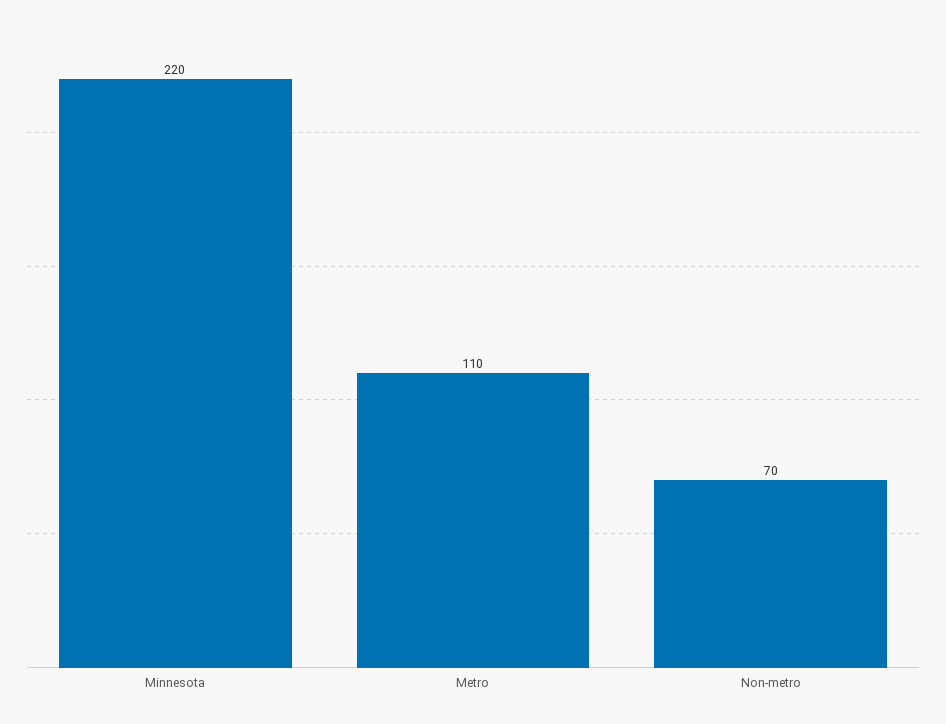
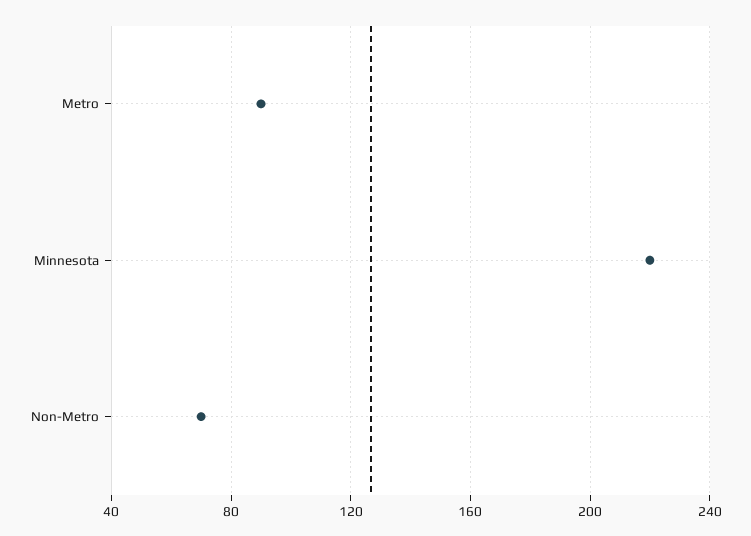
  {
    "Minnesota": 220,
-   "Metro": 110,
+   "Metro": 90,
    "Non-metro": 70
  }

